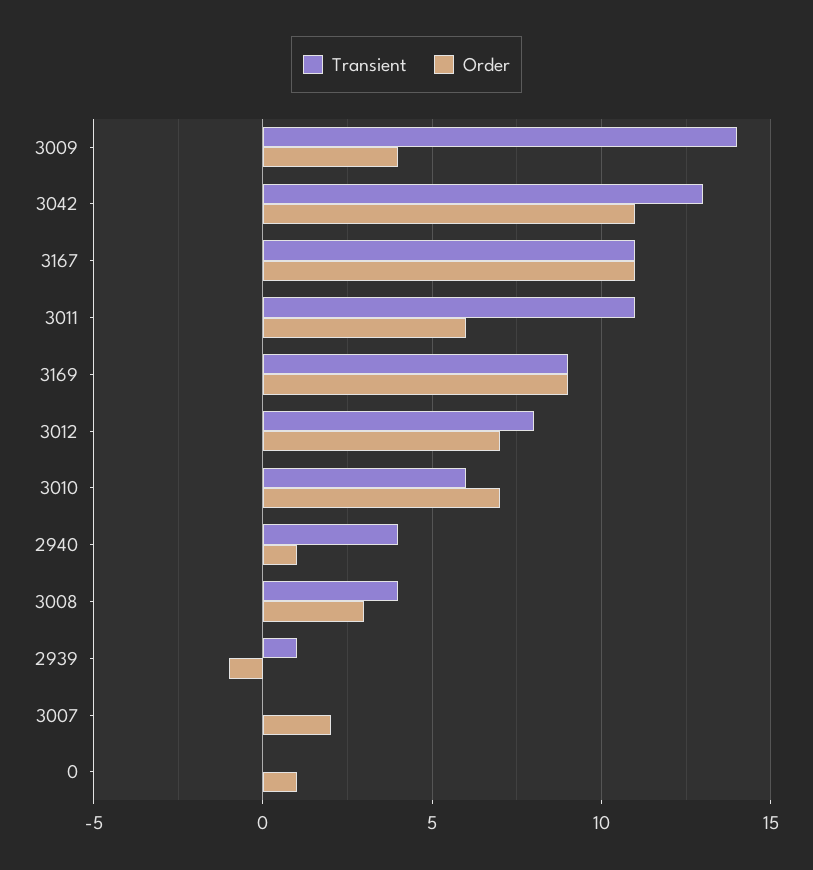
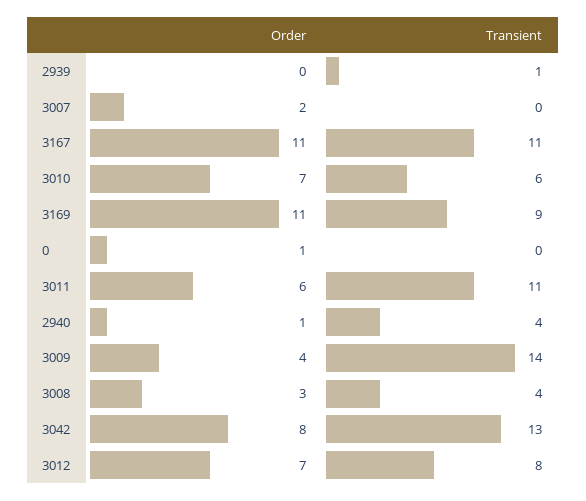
  {
    "Transient": {
      "3009": 14,
      "3042": 13,
      "3167": 11,
      "3011": 11,
      "3169": 9,
      "3012": 8,
      "3010": 6,
      "2940": 4,
      "3008": 4,
      "2939": 1,
      "3007": 0,
      "0": 0
    },
    "Order": {
      "3009": 4,
-     "3042": 11,
+     "3042": 8,
      "3167": 11,
      "3011": 6,
-     "3169": 9,
+     "3169": 11,
      "3012": 7,
      "3010": 7,
      "2940": 1,
      "3008": 3,
-     "2939": -1,
+     "2939": 0,
      "3007": 2,
      "0": 1
    }
  }

